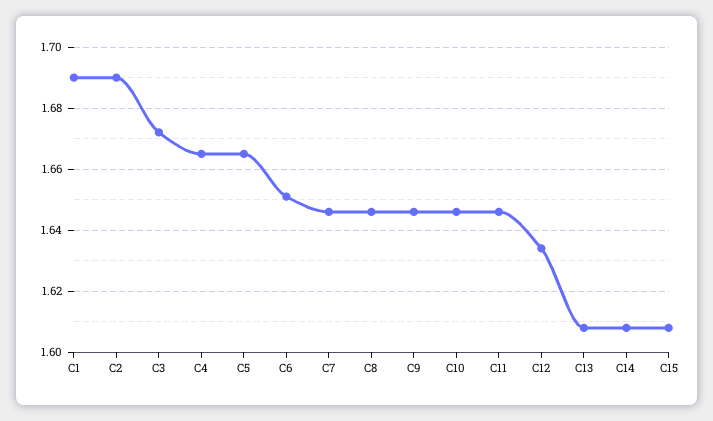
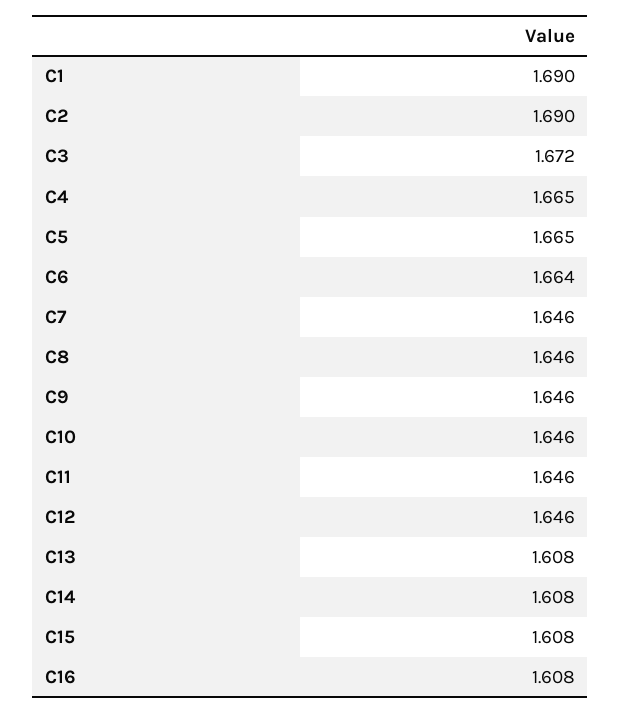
  {
    "C1": 1.69,
    "C2": 1.69,
    "C3": 1.672,
    "C4": 1.665,
    "C5": 1.665,
-   "C6": 1.65,
+   "C6": 1.664,
    "C7": 1.646,
    "C8": 1.646,
    "C9": 1.646,
    "C10": 1.646,
    "C11": 1.646,
-   "C12": 1.635,
+   "C12": 1.646,
    "C13": 1.608,
    "C14": 1.608,
-   "C15": 1.608
+   "C15": 1.608,
+   "C16": 1.608
  }

